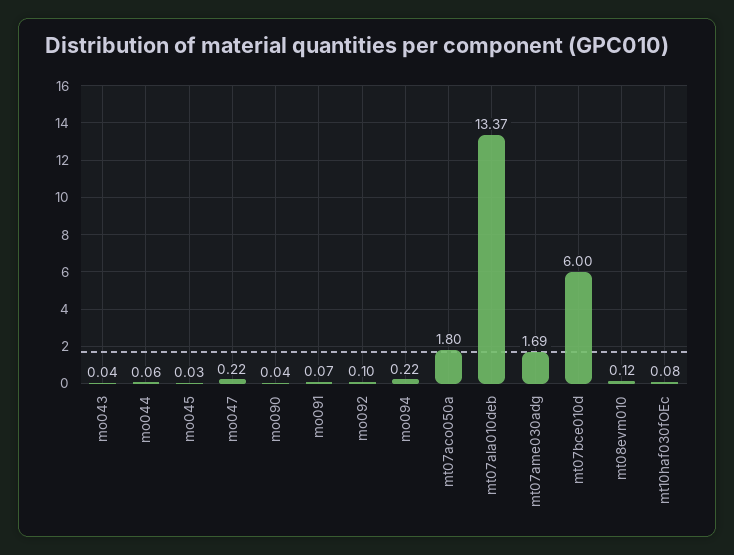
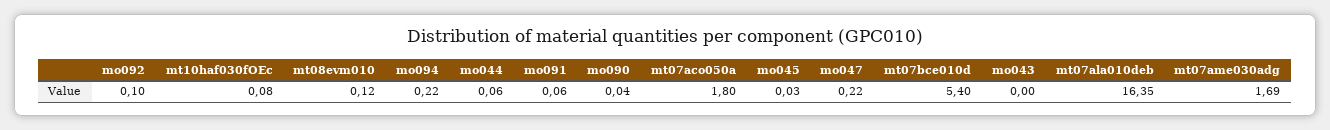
  {
-   "mo043": 0.04,
+   "mo043": 0,
    "mo044": 0.06,
    "mo045": 0.03,
    "mo047": 0.22,
    "mo090": 0.04,
-   "mo091": 0.07,
+   "mo091": 0.06,
    "mo092": 0.1,
    "mo094": 0.22,
    "mt07aco050a": 1.8,
-   "mt07ala010deb": 13.37,
+   "mt07ala010deb": 16.35,
    "mt07ame030adg": 1.69,
-   "mt07bce010d": 6,
+   "mt07bce010d": 5.4,
    "mt08evm010": 0.12,
    "mt10haf030fOEc": 0.08
  }

